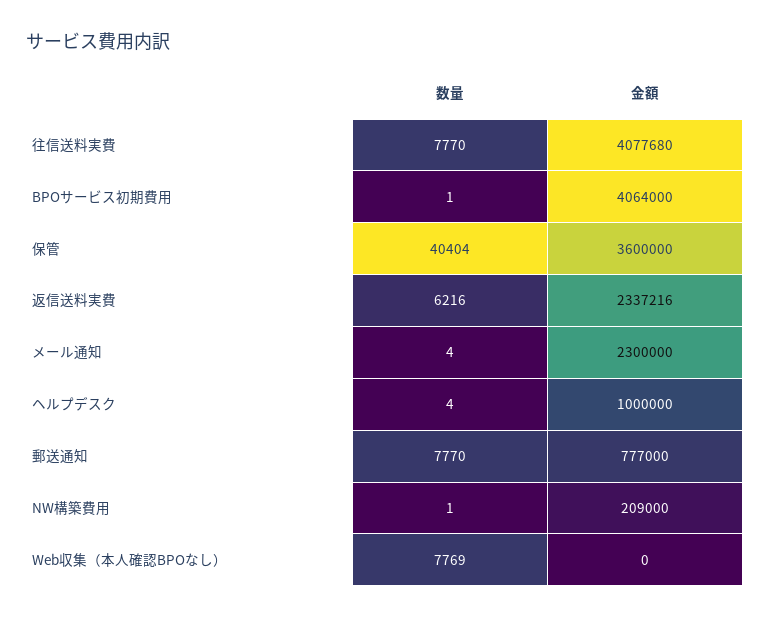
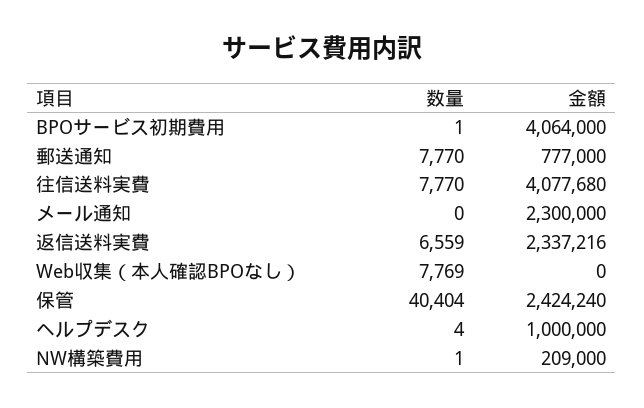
  {
    "数量": {
      "往信送料実費": 7770,
      "BPOサービス初期費用": 1,
      "保管": 40404,
-     "返信送料実費": 6216,
+     "返信送料実費": 6559,
-     "メール通知": 4,
+     "メール通知": 0,
      "ヘルプデスク": 4,
      "郵送通知": 7770,
      "NW構築費用": 1,
      "Web収集（本人確認BPOなし）": 7769
    },
    "金額": {
      "往信送料実費": 4077680,
      "BPOサービス初期費用": 4064000,
-     "保管": 3600000,
+     "保管": 2424240,
      "返信送料実費": 2337216,
      "メール通知": 2300000,
      "ヘルプデスク": 1000000,
      "郵送通知": 777000,
      "NW構築費用": 209000,
      "Web収集（本人確認BPOなし）": 0
    }
  }

